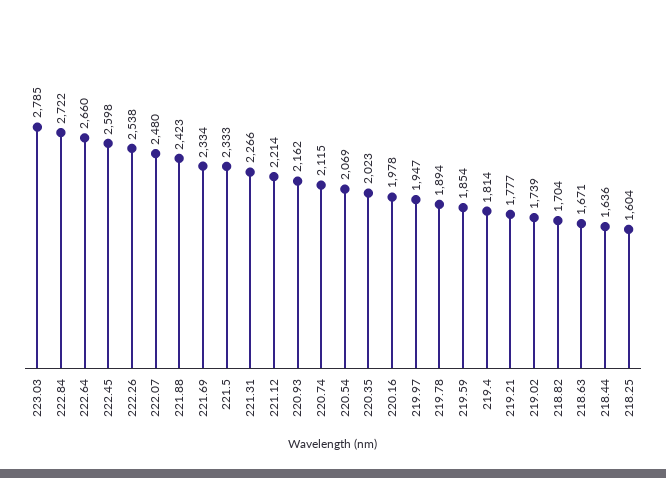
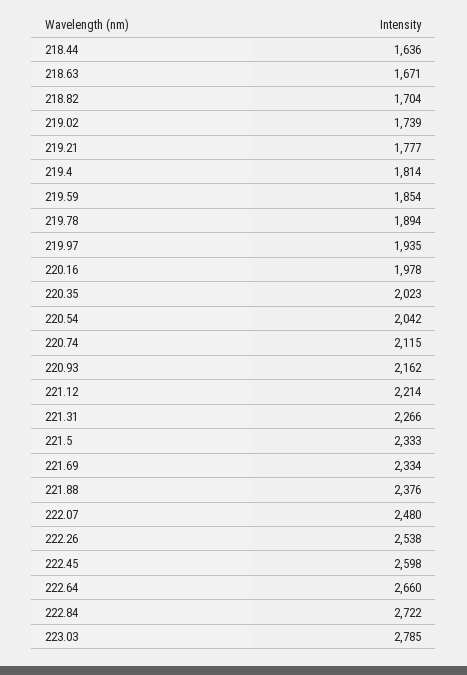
  {
    "223.03": 2785,
    "222.84": 2722,
    "222.64": 2660,
    "222.45": 2598,
    "222.26": 2538,
    "222.07": 2480,
-   "221.88": 2423,
+   "221.88": 2376,
    "221.69": 2334,
    "221.5": 2333,
    "221.31": 2266,
    "221.12": 2214,
    "220.93": 2162,
    "220.74": 2115,
-   "220.54": 2069,
+   "220.54": 2042,
    "220.35": 2023,
    "220.16": 1978,
-   "219.97": 1947,
+   "219.97": 1935,
    "219.78": 1894,
    "219.59": 1854,
    "219.4": 1814,
    "219.21": 1777,
    "219.02": 1739,
    "218.82": 1704,
    "218.63": 1671,
-   "218.44": 1636,
+   "218.44": 1636
-   "218.25": 1604
  }

